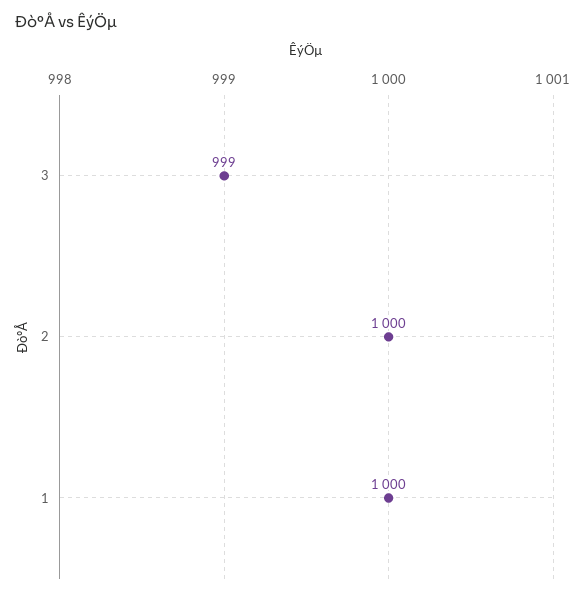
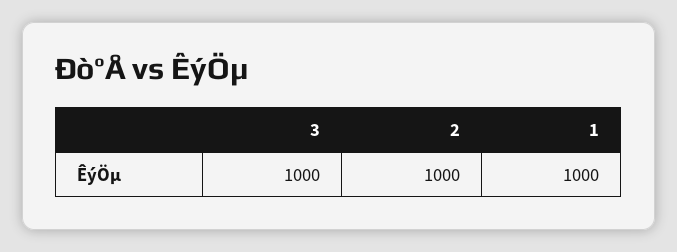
  {
-   "3": 999,
+   "3": 1000,
    "2": 1000,
    "1": 1000
  }

